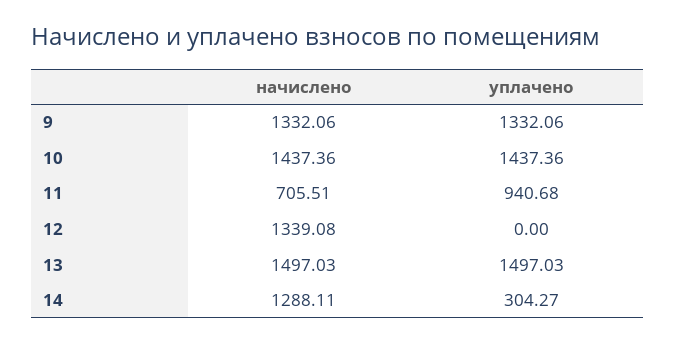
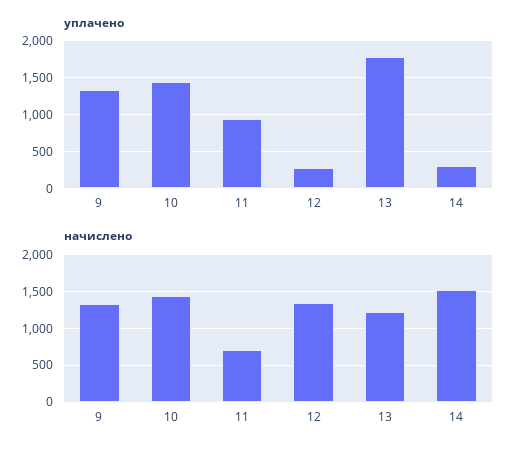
  {
    "начислено": {
      "9": 1332.06,
      "10": 1437.36,
      "11": 705.51,
      "12": 1339.08,
-     "13": 1497.03,
+     "13": 1200,
-     "14": 1288.11
+     "14": 1500
    },
    "уплачено": {
      "9": 1332.06,
      "10": 1437.36,
      "11": 940.68,
-     "12": 0,
+     "12": 300,
-     "13": 1497.03,
+     "13": 1800,
      "14": 304.27
    }
  }

